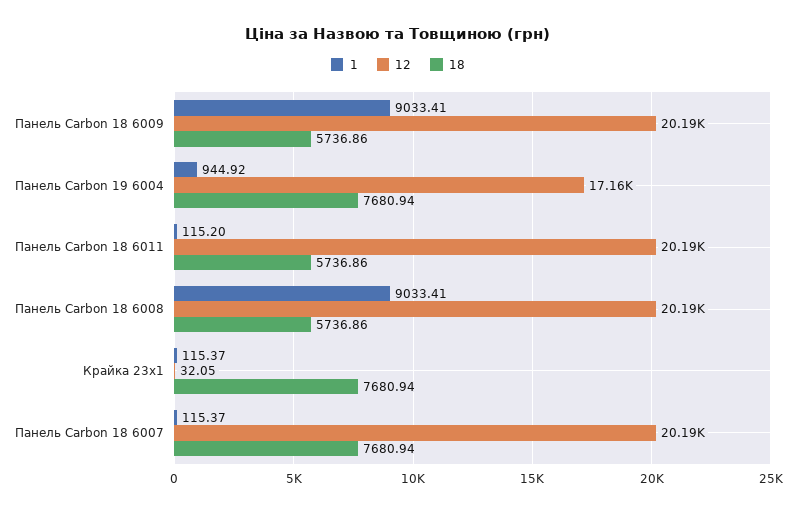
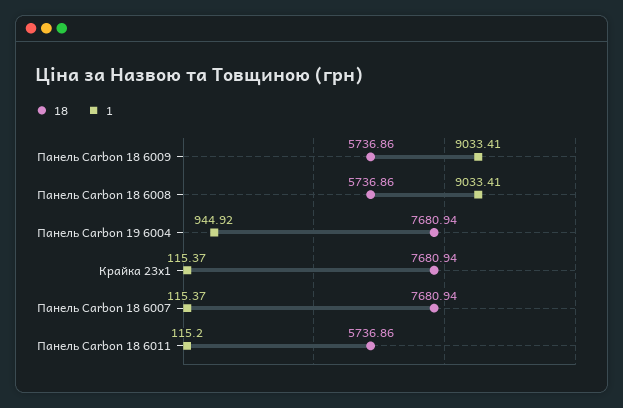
  {
    "1": {
      "Панель Carbon 18 6009": 9033.41,
      "Панель Carbon 19 6004": 944.92,
      "Панель Carbon 18 6011": 115.2,
      "Панель Carbon 18 6008": 9033.41,
      "Крайка 23x1": 115.37,
      "Панель Carbon 18 6007": 115.37
    },
-   "12": {
-     "Панель Carbon 18 6009": 20190,
-     "Панель Carbon 19 6004": 17160,
-     "Панель Carbon 18 6011": 20190,
-     "Панель Carbon 18 6008": 20190,
-     "Крайка 23x1": 32.05,
-     "Панель Carbon 18 6007": 20190
-   },
    "18": {
      "Панель Carbon 18 6009": 5736.86,
      "Панель Carbon 19 6004": 7680.94,
      "Панель Carbon 18 6011": 5736.86,
      "Панель Carbon 18 6008": 5736.86,
      "Крайка 23x1": 7680.94,
      "Панель Carbon 18 6007": 7680.94
    }
  }

